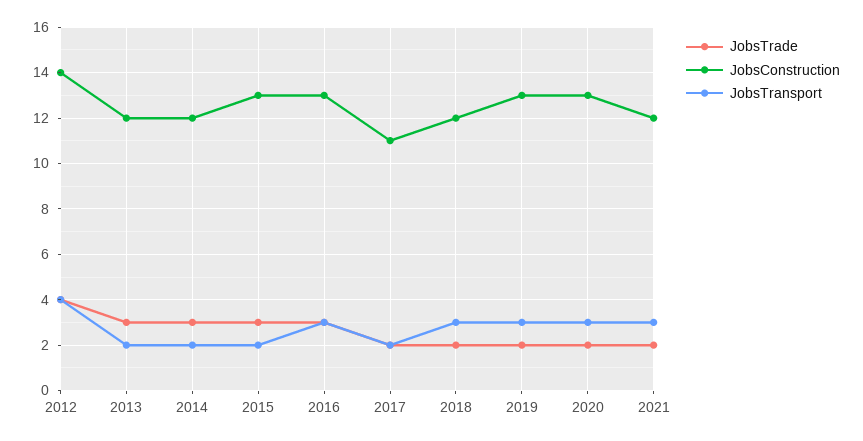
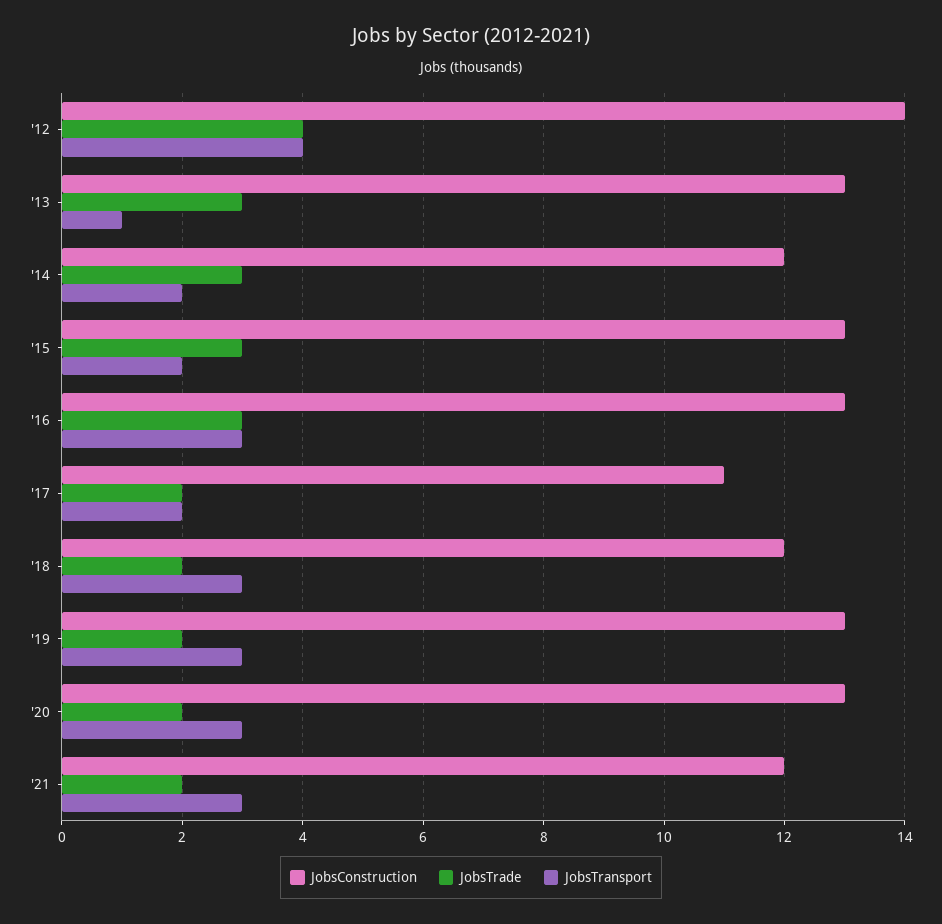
  {
    "JobsTrade": {
      "2012": 4,
      "2013": 3,
      "2014": 3,
      "2015": 3,
      "2016": 3,
      "2017": 2,
      "2018": 2,
      "2019": 2,
      "2020": 2,
      "2021": 2
    },
    "JobsConstruction": {
      "2012": 14,
-     "2013": 12,
+     "2013": 13,
      "2014": 12,
      "2015": 13,
      "2016": 13,
      "2017": 11,
      "2018": 12,
      "2019": 13,
      "2020": 13,
      "2021": 12
    },
    "JobsTransport": {
      "2012": 4,
-     "2013": 2,
+     "2013": 1,
      "2014": 2,
      "2015": 2,
      "2016": 3,
      "2017": 2,
      "2018": 3,
      "2019": 3,
      "2020": 3,
      "2021": 3
    }
  }

